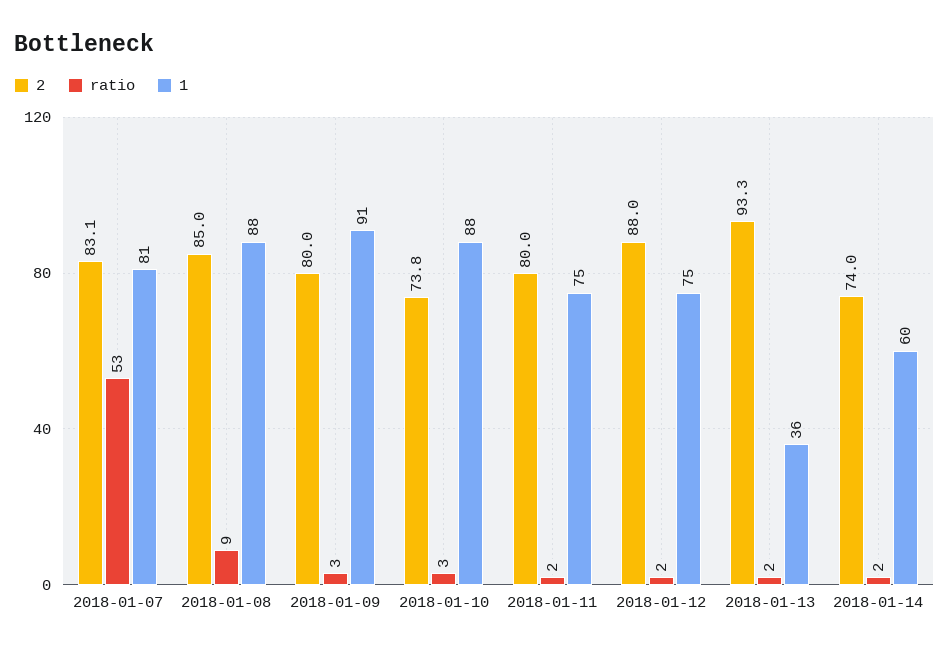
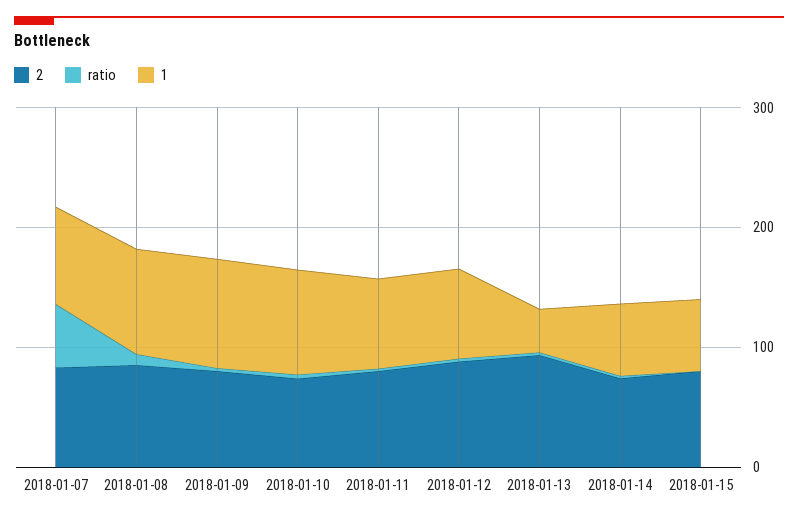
  {
    "2": {
      "2018-01-07": 83.1,
      "2018-01-08": 85,
      "2018-01-09": 80,
      "2018-01-10": 73.8,
      "2018-01-11": 80,
      "2018-01-12": 88,
      "2018-01-13": 93.3,
-     "2018-01-14": 74
+     "2018-01-14": 74,
+     "2018-01-15": 80
    },
    "ratio": {
      "2018-01-07": 53,
      "2018-01-08": 9,
      "2018-01-09": 3,
      "2018-01-10": 3,
      "2018-01-11": 2,
      "2018-01-12": 2,
      "2018-01-13": 2,
-     "2018-01-14": 2
+     "2018-01-14": 2,
+     "2018-01-15": 0
    },
    "1": {
      "2018-01-07": 81,
      "2018-01-08": 88,
      "2018-01-09": 91,
      "2018-01-10": 88,
      "2018-01-11": 75,
      "2018-01-12": 75,
      "2018-01-13": 36,
-     "2018-01-14": 60
+     "2018-01-14": 60,
+     "2018-01-15": 60
    }
  }

